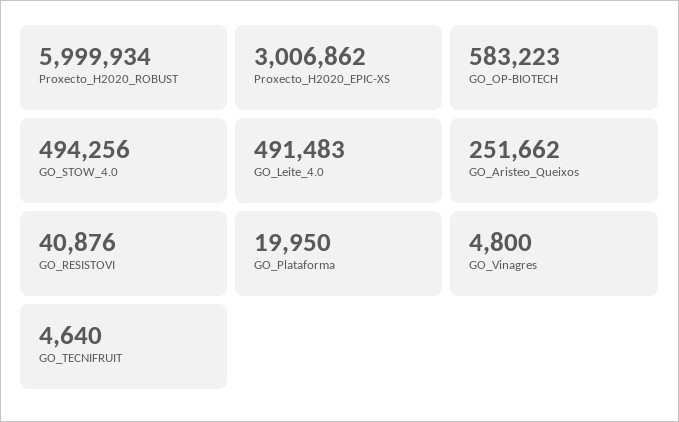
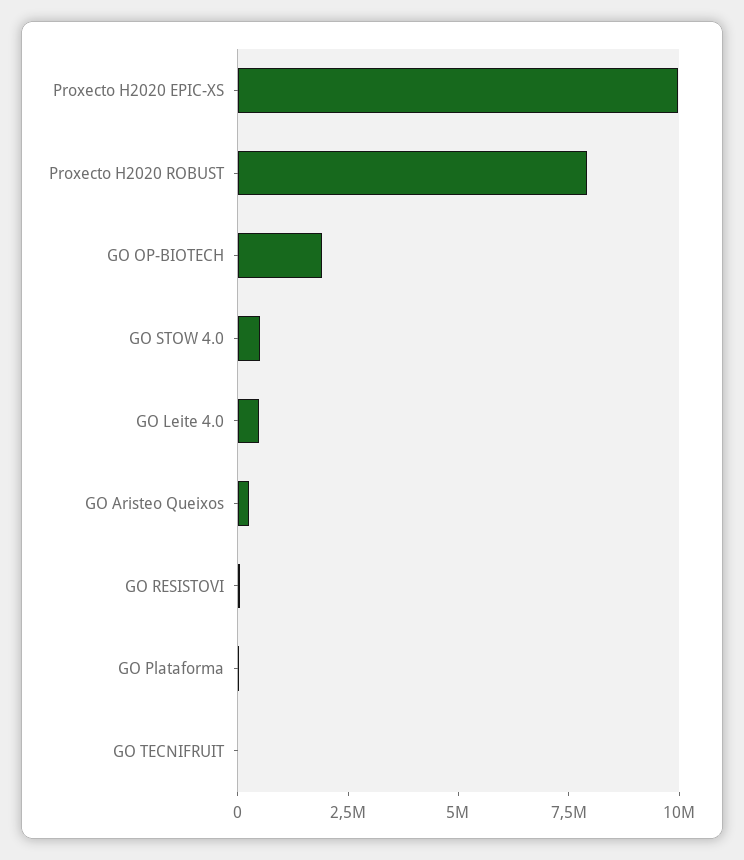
  {
-   "Proxecto_H2020_ROBUST": 5999934,
+   "Proxecto_H2020_ROBUST": 8000000,
-   "Proxecto_H2020_EPIC-XS": 3006862,
+   "Proxecto_H2020_EPIC-XS": 10000000,
-   "GO_OP-BIOTECH": 583223,
+   "GO_OP-BIOTECH": 2000000,
    "GO_STOW_4.0": 494256,
    "GO_Leite_4.0": 491483,
    "GO_Aristeo_Queixos": 251662,
    "GO_RESISTOVI": 40876,
    "GO_Plataforma": 19950,
-   "GO_Vinagres": 4800,
    "GO_TECNIFRUIT": 4640
  }

